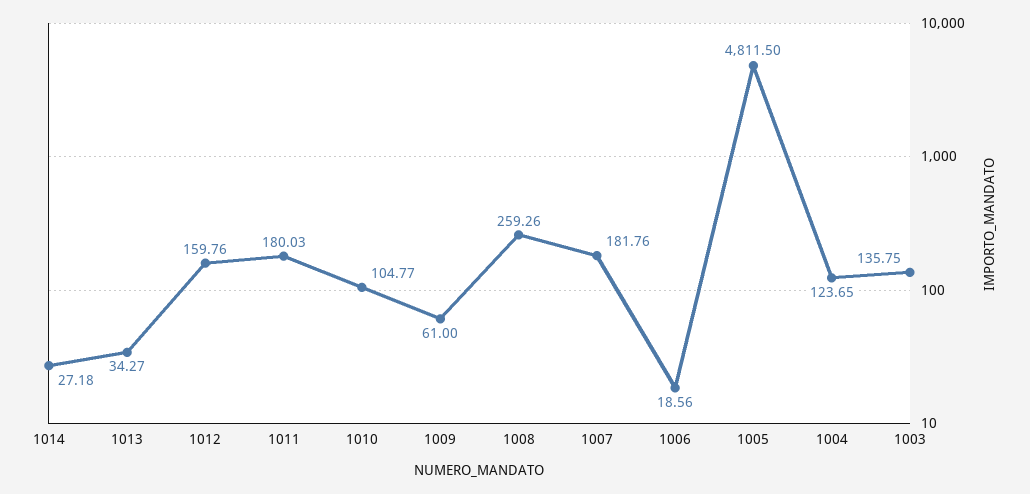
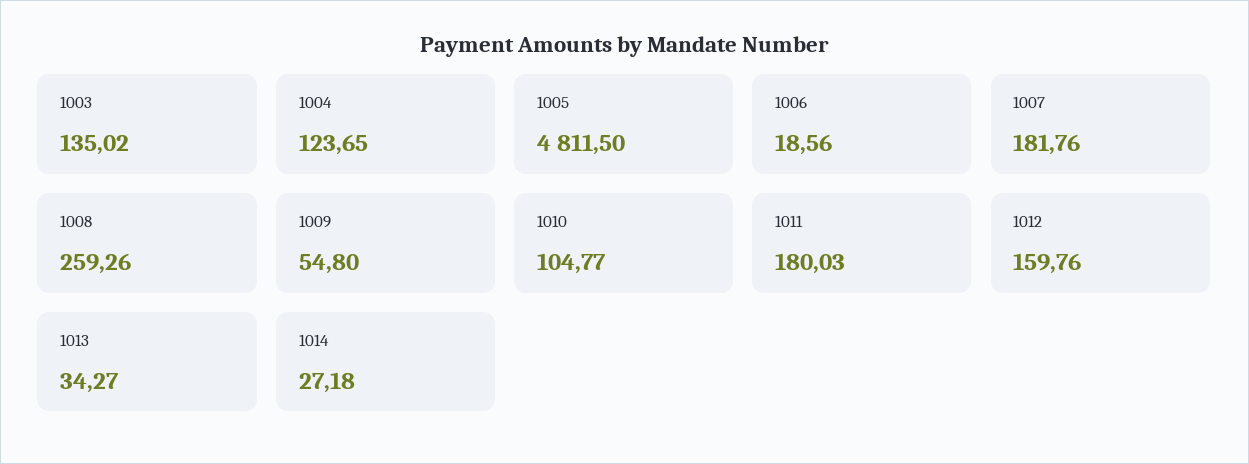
  {
    "1014": 27.18,
    "1013": 34.27,
    "1012": 159.76,
    "1011": 180.03,
    "1010": 104.77,
-   "1009": 61,
+   "1009": 54.8,
    "1008": 259.26,
    "1007": 181.76,
    "1006": 18.56,
    "1005": 4811.5,
    "1004": 123.65,
-   "1003": 135.75
+   "1003": 135.02
  }

